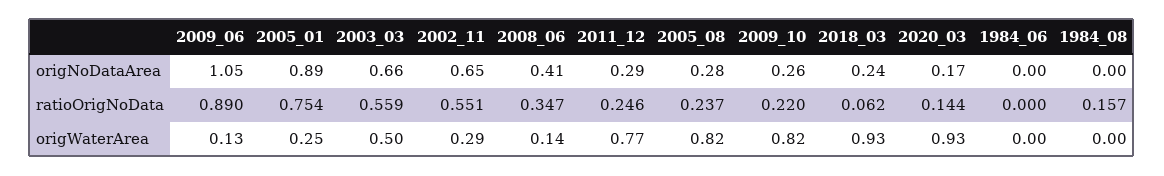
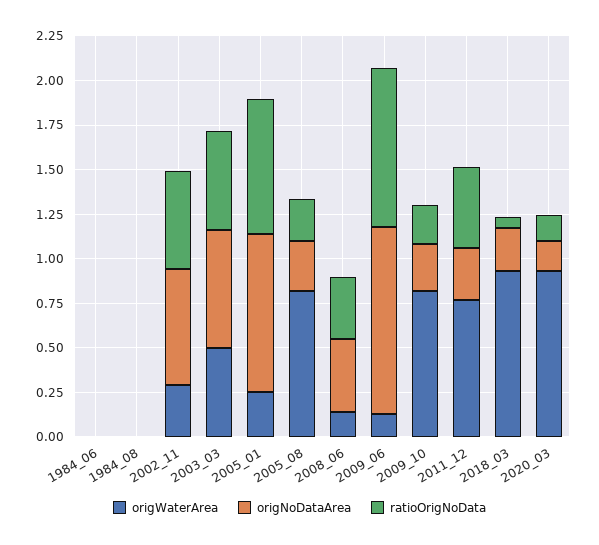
  {
    "origNoDataArea": {
      "2009_06": 1.05,
      "2005_01": 0.89,
      "2003_03": 0.66,
      "2002_11": 0.65,
      "2008_06": 0.41,
      "2011_12": 0.29,
      "2005_08": 0.28,
      "2009_10": 0.26,
      "2018_03": 0.24,
      "2020_03": 0.17,
      "1984_06": 0,
      "1984_08": 0
    },
    "ratioOrigNoData": {
      "2009_06": 0.89,
      "2005_01": 0.754,
      "2003_03": 0.559,
      "2002_11": 0.551,
      "2008_06": 0.347,
-     "2011_12": 0.246,
+     "2011_12": 0.45,
      "2005_08": 0.237,
      "2009_10": 0.22,
      "2018_03": 0.062,
      "2020_03": 0.144,
      "1984_06": 0,
-     "1984_08": 0.157
+     "1984_08": 0
    },
    "origWaterArea": {
      "2009_06": 0.13,
      "2005_01": 0.25,
      "2003_03": 0.5,
      "2002_11": 0.29,
      "2008_06": 0.14,
      "2011_12": 0.77,
      "2005_08": 0.82,
      "2009_10": 0.82,
      "2018_03": 0.93,
      "2020_03": 0.93,
      "1984_06": 0,
      "1984_08": 0
    }
  }

